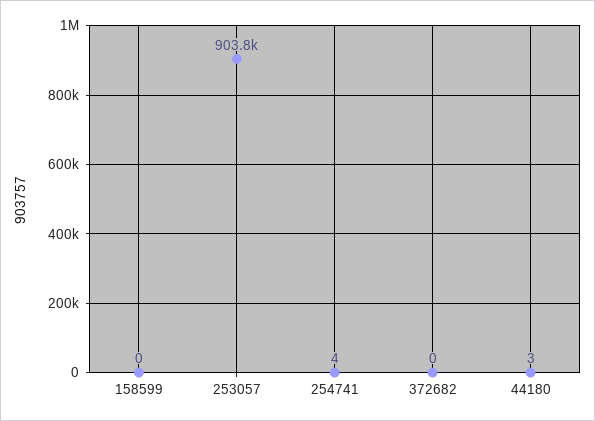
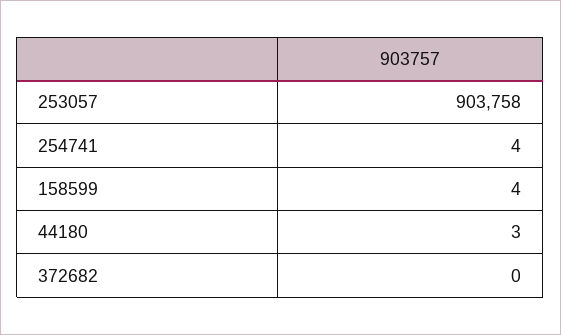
  {
-   "158599": 0,
+   "158599": 4,
    "253057": 903758,
    "254741": 4,
    "372682": 0,
    "44180": 3
  }

